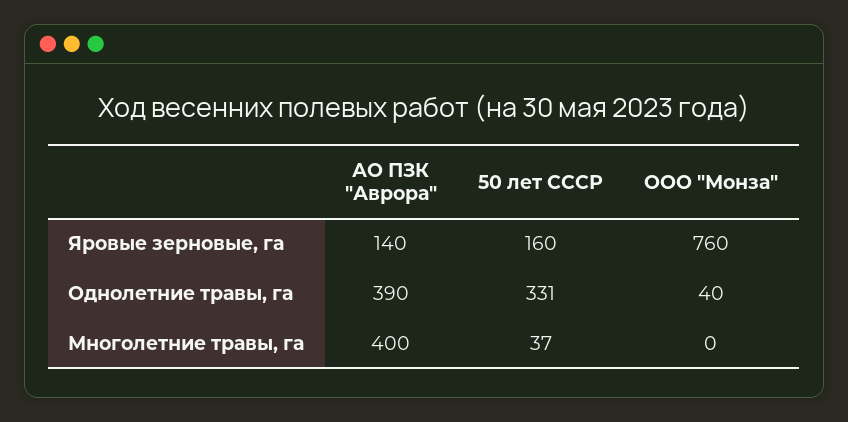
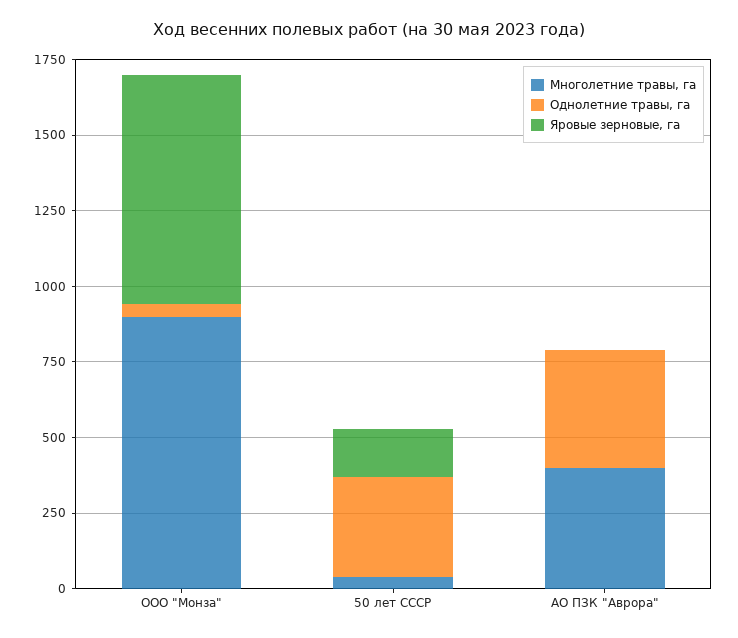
  {
    "Яровые зерновые, га": {
-     "АО ПЗК \"Аврора\"": 140,
+     "АО ПЗК \"Аврора\"": 0,
      "50 лет СССР": 160,
      "ООО \"Монза\"": 760
    },
    "Однолетние травы, га": {
      "АО ПЗК \"Аврора\"": 390,
      "50 лет СССР": 331,
      "ООО \"Монза\"": 40
    },
    "Многолетние травы, га": {
      "АО ПЗК \"Аврора\"": 400,
      "50 лет СССР": 37,
-     "ООО \"Монза\"": 0
+     "ООО \"Монза\"": 900
    }
  }

